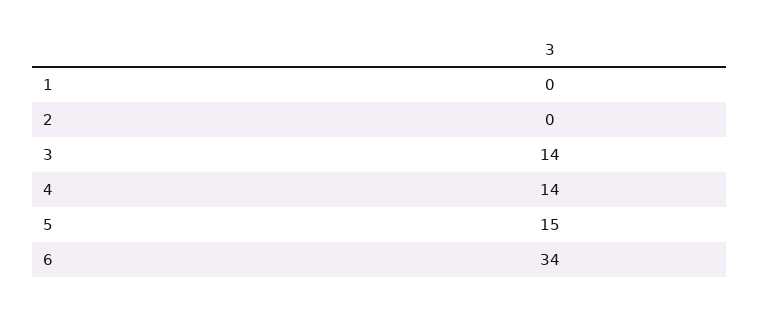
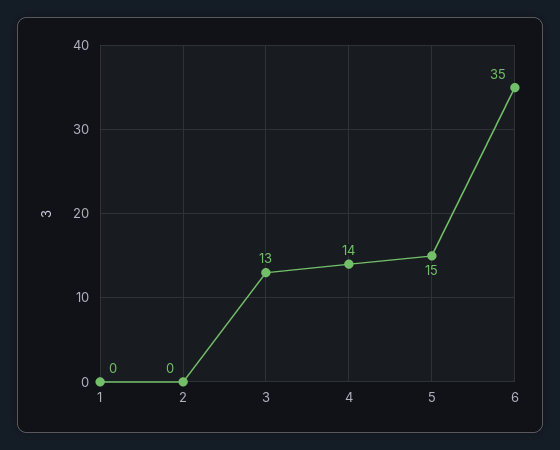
  {
    "1": 0,
    "2": 0,
-   "3": 14,
+   "3": 13,
    "4": 14,
    "5": 15,
-   "6": 34
+   "6": 35
  }

